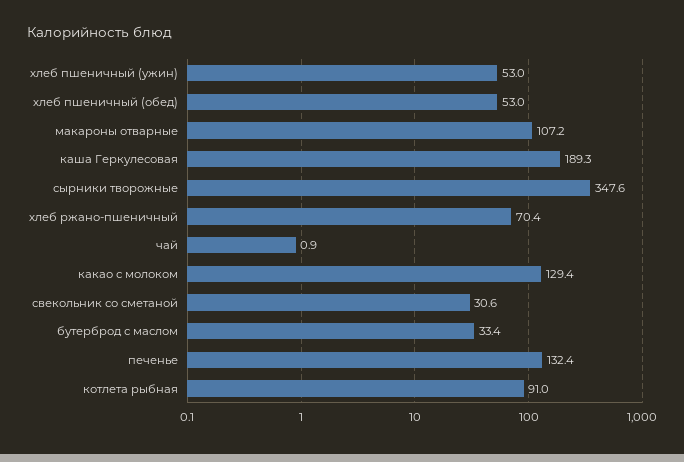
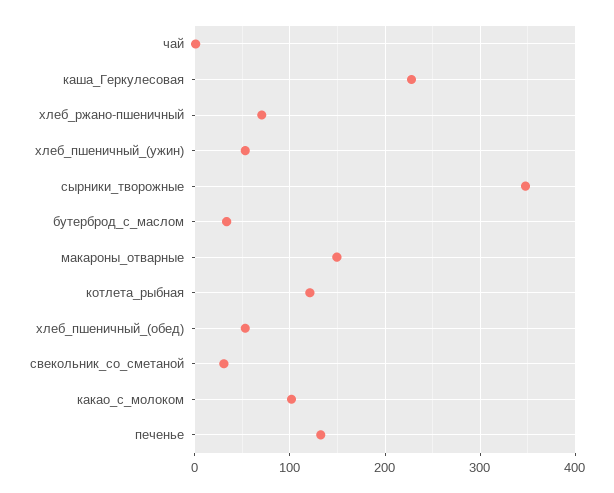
  {
    "хлеб пшеничный (ужин)": 53,
    "хлеб пшеничный (обед)": 53,
-   "макароны отварные": 107.2,
+   "макароны отварные": 150,
-   "каша Геркулесовая": 189.3,
+   "каша Геркулесовая": 230,
    "сырники творожные": 347.6,
    "хлеб ржано-пшеничный": 70.4,
    "чай": 0.9,
-   "какао с молоком": 129.4,
+   "какао с молоком": 100,
    "свекольник со сметаной": 30.6,
    "бутерброд с маслом": 33.4,
    "печенье": 132.4,
-   "котлета рыбная": 91
+   "котлета рыбная": 120
  }

